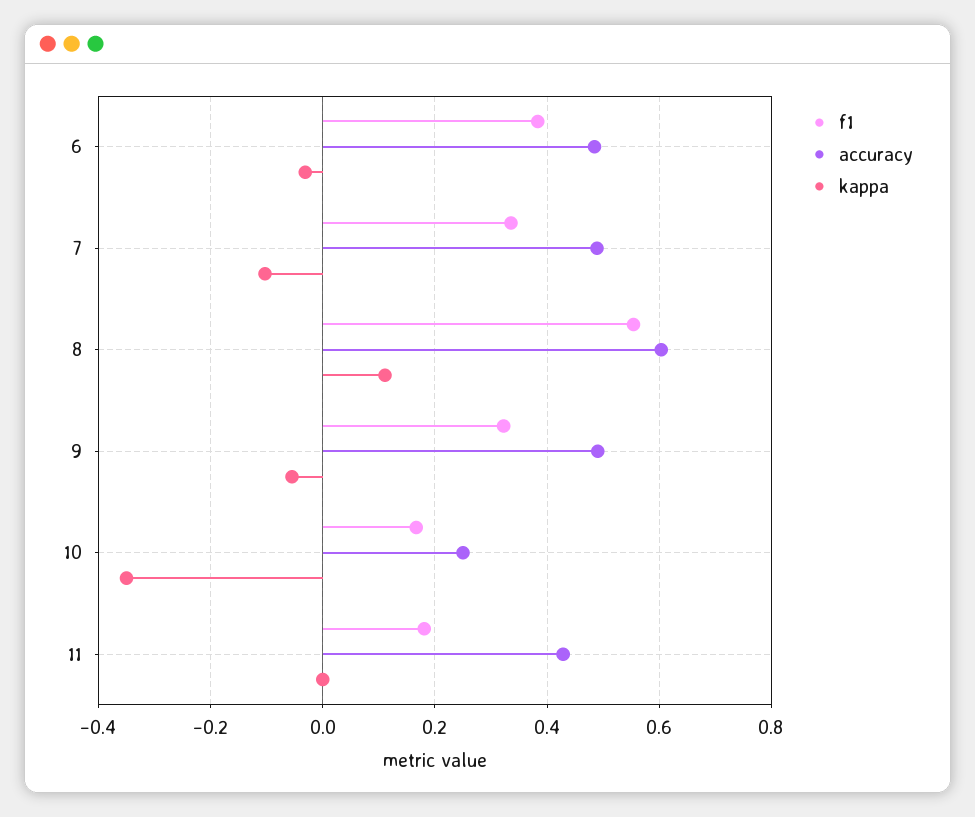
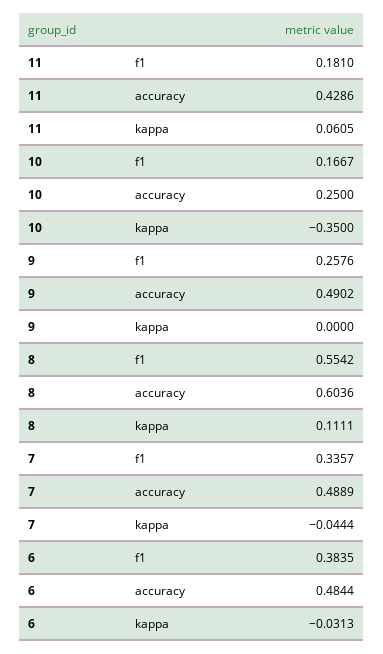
  {
    "f1": {
      "6": 0.3835,
      "7": 0.3357,
      "8": 0.5542,
-     "9": 0.32,
+     "9": 0.2576,
      "10": 0.1667,
      "11": 0.181
    },
    "accuracy": {
      "6": 0.4844,
      "7": 0.4889,
      "8": 0.6036,
      "9": 0.4902,
      "10": 0.25,
      "11": 0.4286
    },
    "kappa": {
      "6": -0.0313,
-     "7": -0.1,
+     "7": -0.0444,
      "8": 0.1111,
-     "9": -0.06,
+     "9": 0,
      "10": -0.35,
-     "11": 0
+     "11": 0.0605
    }
  }

